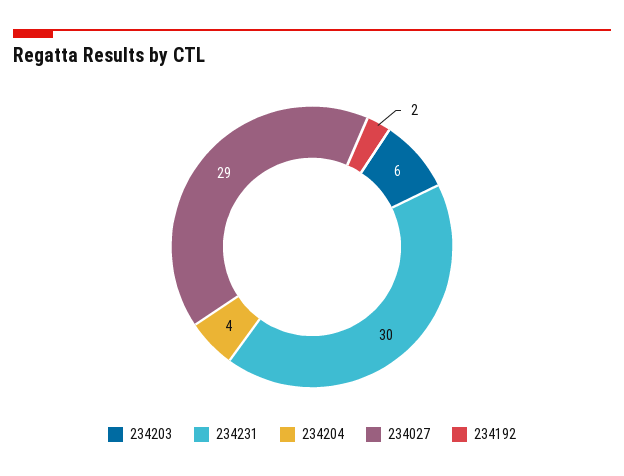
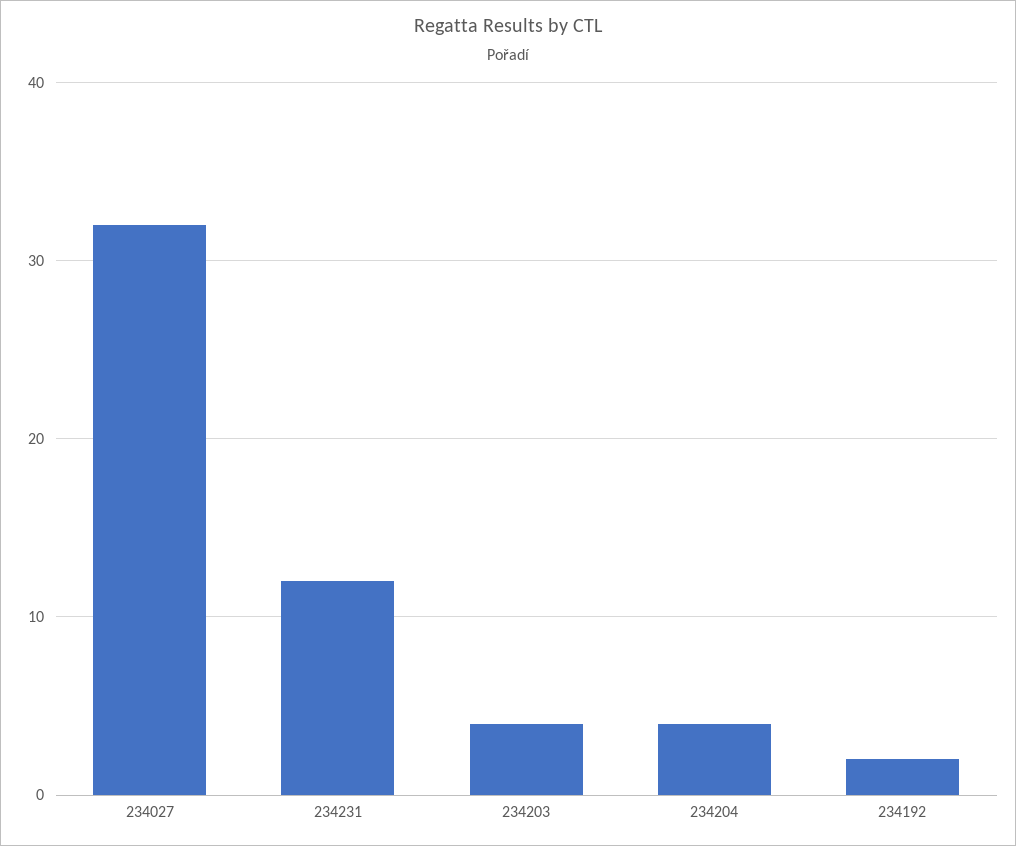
  {
-   "234203": 6,
+   "234203": 4,
-   "234231": 30,
+   "234231": 12,
    "234204": 4,
-   "234027": 29,
+   "234027": 32,
    "234192": 2
  }

